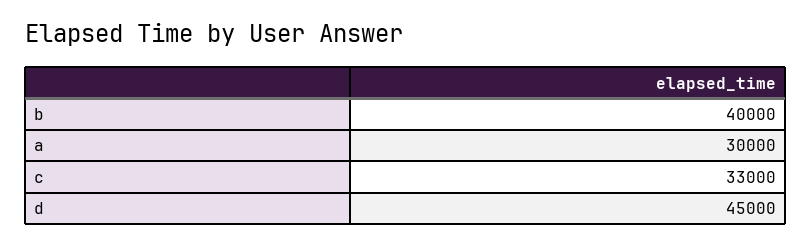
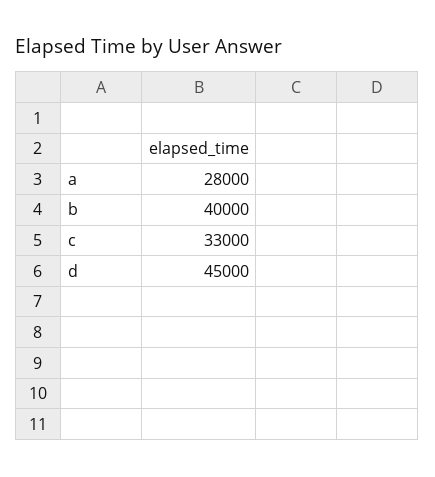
  {
    "b": 40000,
-   "a": 30000,
+   "a": 28000,
    "c": 33000,
    "d": 45000
  }

